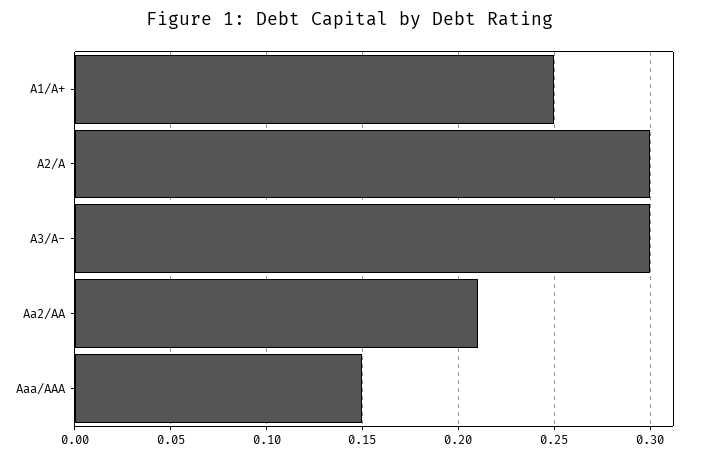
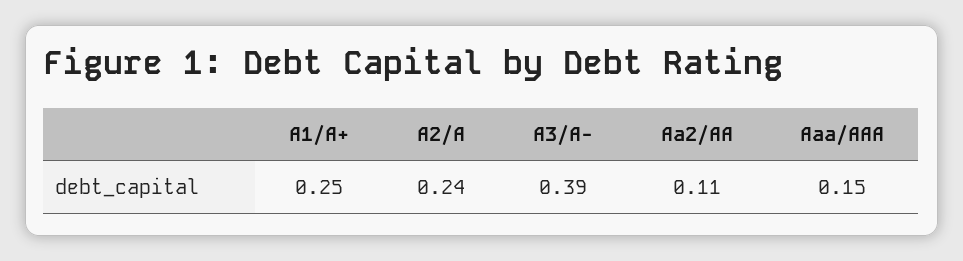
  {
    "A1/A+": 0.25,
-   "A2/A": 0.3,
+   "A2/A": 0.24,
-   "A3/A-": 0.3,
+   "A3/A-": 0.39,
-   "Aa2/AA": 0.21,
+   "Aa2/AA": 0.11,
    "Aaa/AAA": 0.15
  }

